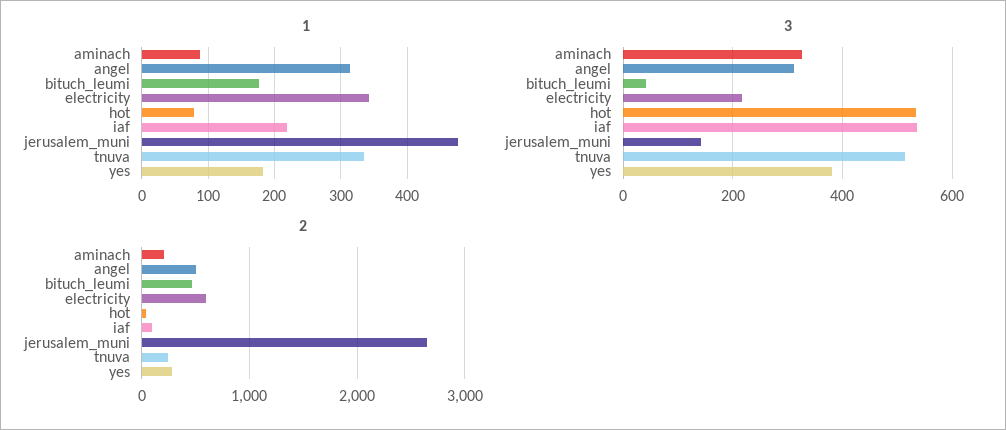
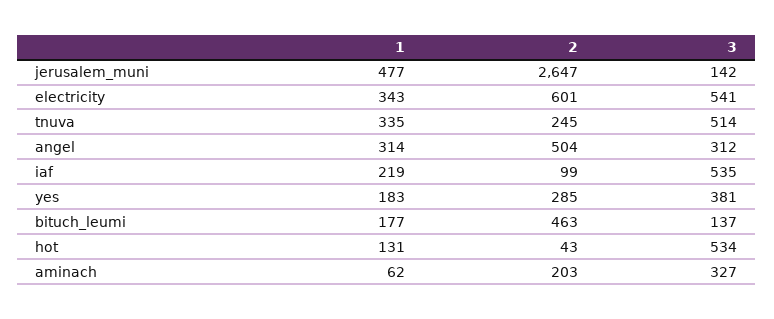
  {
    "1": {
-     "aminach": 90,
+     "aminach": 62,
      "angel": 314,
      "bituch_leumi": 177,
      "electricity": 343,
-     "hot": 80,
+     "hot": 131,
      "iaf": 219,
      "jerusalem_muni": 477,
      "tnuva": 335,
      "yes": 183
    },
    "3": {
      "aminach": 327,
      "angel": 312,
-     "bituch_leumi": 40,
+     "bituch_leumi": 137,
-     "electricity": 220,
+     "electricity": 541,
      "hot": 534,
      "iaf": 535,
      "jerusalem_muni": 142,
      "tnuva": 514,
      "yes": 381
    },
    "2": {
      "aminach": 203,
      "angel": 504,
      "bituch_leumi": 463,
      "electricity": 601,
      "hot": 43,
      "iaf": 99,
      "jerusalem_muni": 2647,
      "tnuva": 245,
      "yes": 285
    }
  }

